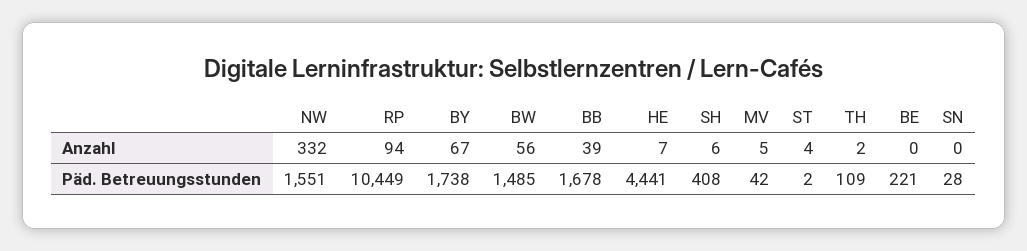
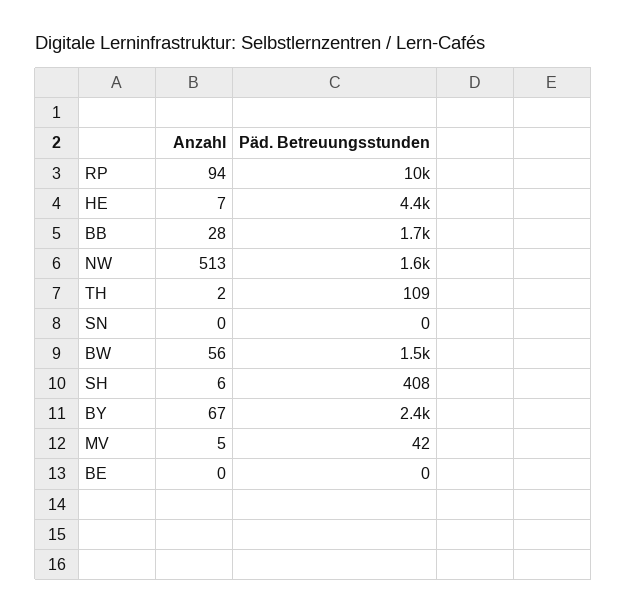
  {
    "NW": {
-     "Anzahl": 332,
+     "Anzahl": 513,
      "Päd. Betreuungsstunden": 1551
    },
    "RP": {
      "Anzahl": 94,
      "Päd. Betreuungsstunden": 10449
    },
    "BY": {
      "Anzahl": 67,
-     "Päd. Betreuungsstunden": 1738
+     "Päd. Betreuungsstunden": 2400
    },
    "BW": {
      "Anzahl": 56,
      "Päd. Betreuungsstunden": 1485
    },
    "BB": {
-     "Anzahl": 39,
+     "Anzahl": 28,
      "Päd. Betreuungsstunden": 1678
    },
    "HE": {
      "Anzahl": 7,
      "Päd. Betreuungsstunden": 4441
    },
    "SH": {
      "Anzahl": 6,
      "Päd. Betreuungsstunden": 408
    },
    "MV": {
      "Anzahl": 5,
      "Päd. Betreuungsstunden": 42
    },
-   "ST": {
-     "Anzahl": 4,
-     "Päd. Betreuungsstunden": 2
-   },
    "TH": {
      "Anzahl": 2,
      "Päd. Betreuungsstunden": 109
    },
    "BE": {
      "Anzahl": 0,
-     "Päd. Betreuungsstunden": 221
+     "Päd. Betreuungsstunden": 0
    },
    "SN": {
      "Anzahl": 0,
-     "Päd. Betreuungsstunden": 28
+     "Päd. Betreuungsstunden": 0
    }
  }

